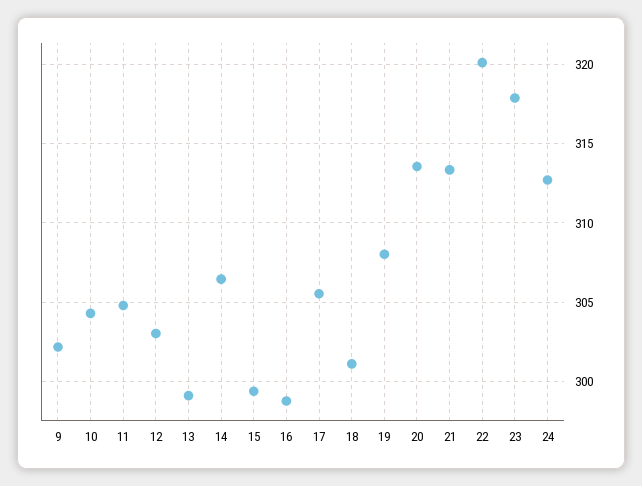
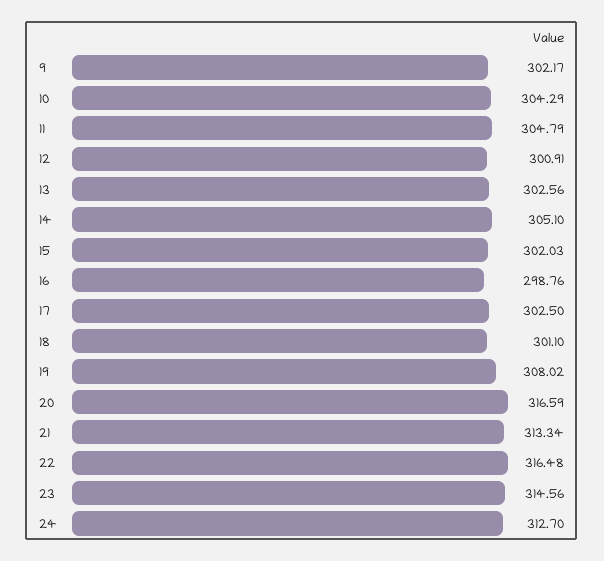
  {
    "9": 302.17,
    "10": 304.29,
    "11": 304.79,
-   "12": 303,
+   "12": 300.91,
-   "13": 299,
+   "13": 302.56,
-   "14": 306.5,
+   "14": 305.1,
-   "15": 299.5,
+   "15": 302.03,
    "16": 298.76,
-   "17": 305.5,
+   "17": 302.5,
    "18": 301.1,
    "19": 308.02,
-   "20": 313.5,
+   "20": 316.59,
    "21": 313.34,
-   "22": 320,
+   "22": 316.48,
-   "23": 318,
+   "23": 314.56,
    "24": 312.7
  }

